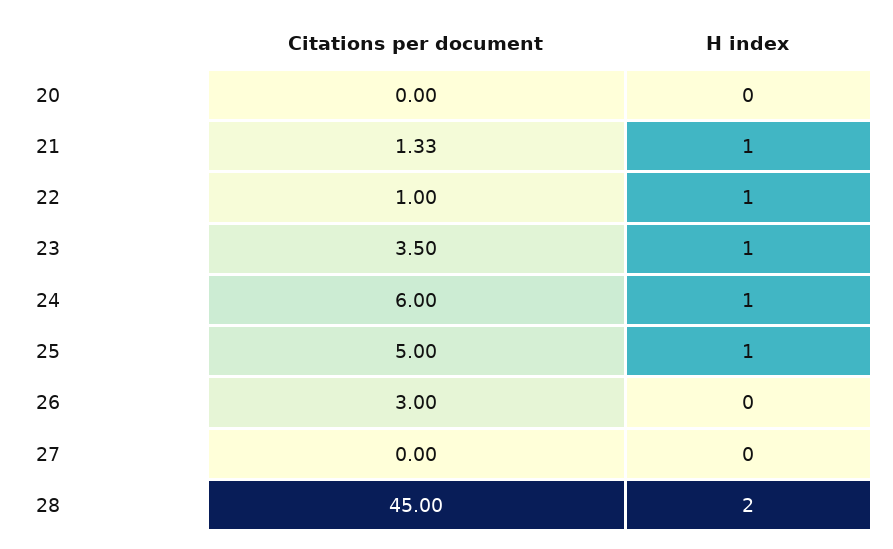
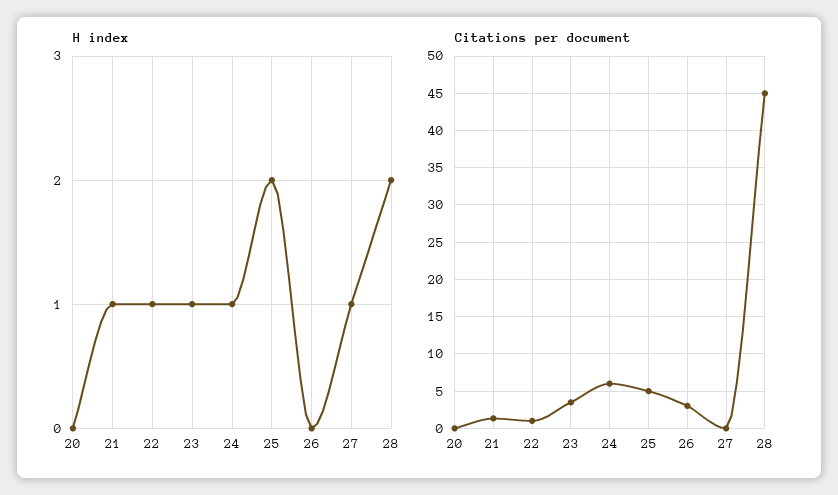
  {
    "Citations per document": {
      "20": 0,
      "21": 1.33,
      "22": 1,
      "23": 3.5,
      "24": 6,
      "25": 5,
      "26": 3,
      "27": 0,
      "28": 45
    },
    "H index": {
      "20": 0,
      "21": 1,
      "22": 1,
      "23": 1,
      "24": 1,
-     "25": 1,
+     "25": 2,
      "26": 0,
-     "27": 0,
+     "27": 1,
      "28": 2
    }
  }

